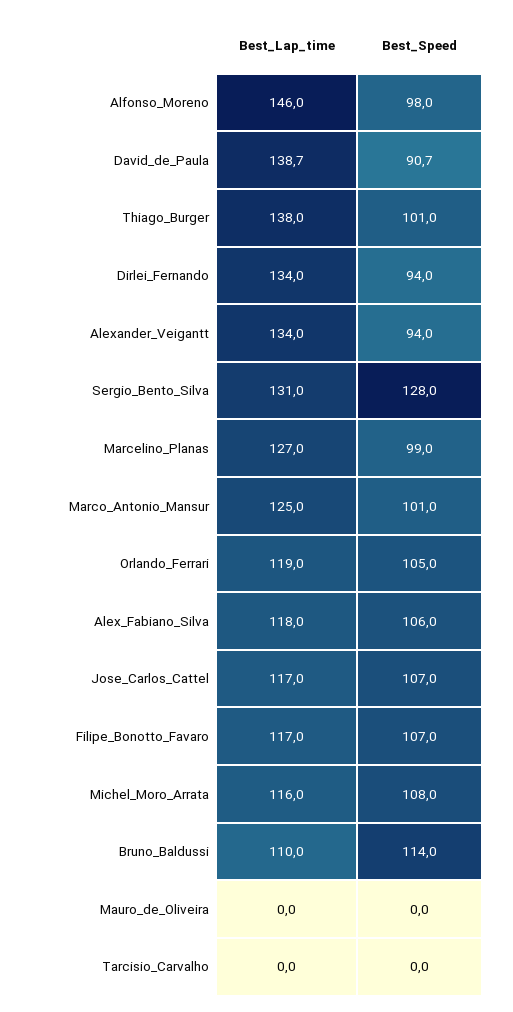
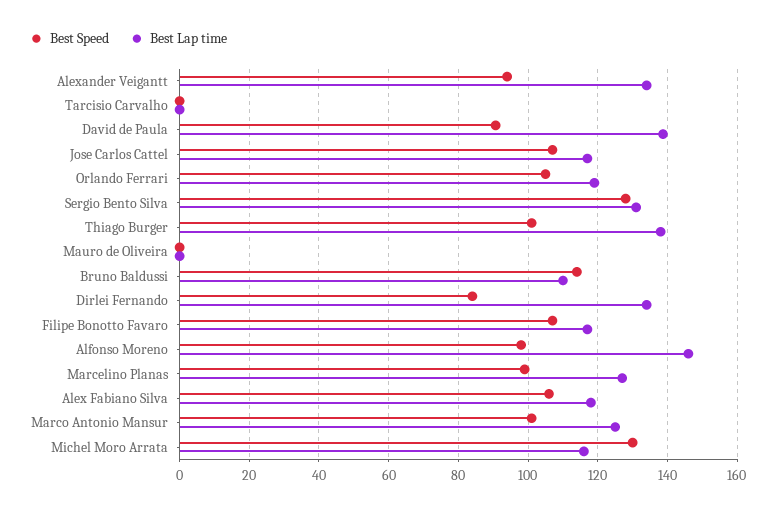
  {
    "Best_Lap_time": {
      "Alfonso_Moreno": 146,
      "David_de_Paula": 138.7,
      "Thiago_Burger": 138,
      "Dirlei_Fernando": 134,
      "Alexander_Veigantt": 134,
      "Sergio_Bento_Silva": 131,
      "Marcelino_Planas": 127,
      "Marco_Antonio_Mansur": 125,
      "Orlando_Ferrari": 119,
      "Alex_Fabiano_Silva": 118,
      "Jose_Carlos_Cattel": 117,
      "Filipe_Bonotto_Favaro": 117,
      "Michel_Moro_Arrata": 116,
      "Bruno_Baldussi": 110,
      "Mauro_de_Oliveira": 0,
      "Tarcisio_Carvalho": 0
    },
    "Best_Speed": {
      "Alfonso_Moreno": 98,
      "David_de_Paula": 90.7,
      "Thiago_Burger": 101,
-     "Dirlei_Fernando": 94,
+     "Dirlei_Fernando": 84,
      "Alexander_Veigantt": 94,
      "Sergio_Bento_Silva": 128,
      "Marcelino_Planas": 99,
      "Marco_Antonio_Mansur": 101,
      "Orlando_Ferrari": 105,
      "Alex_Fabiano_Silva": 106,
      "Jose_Carlos_Cattel": 107,
      "Filipe_Bonotto_Favaro": 107,
-     "Michel_Moro_Arrata": 108,
+     "Michel_Moro_Arrata": 130,
      "Bruno_Baldussi": 114,
      "Mauro_de_Oliveira": 0,
      "Tarcisio_Carvalho": 0
    }
  }

